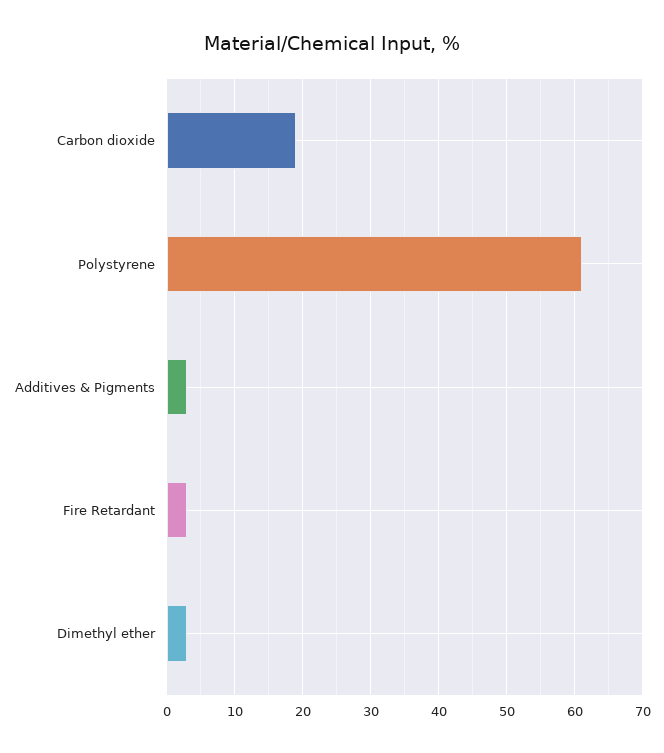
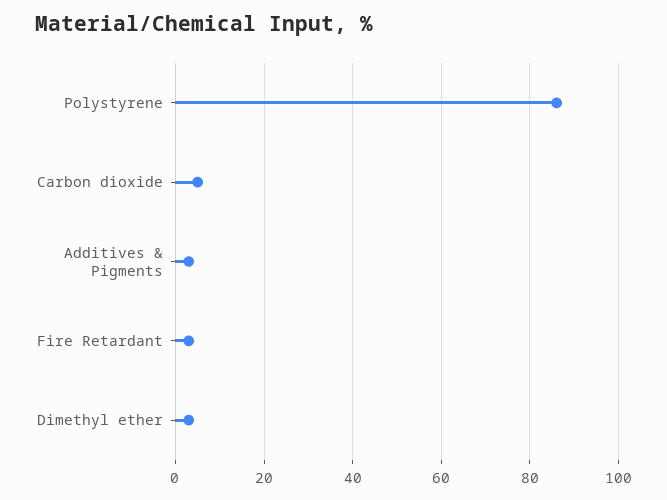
  {
-   "Carbon dioxide": 19,
+   "Carbon dioxide": 5,
-   "Polystyrene": 61,
+   "Polystyrene": 85,
    "Additives & Pigments": 3,
    "Fire Retardant": 3,
    "Dimethyl ether": 3
  }

